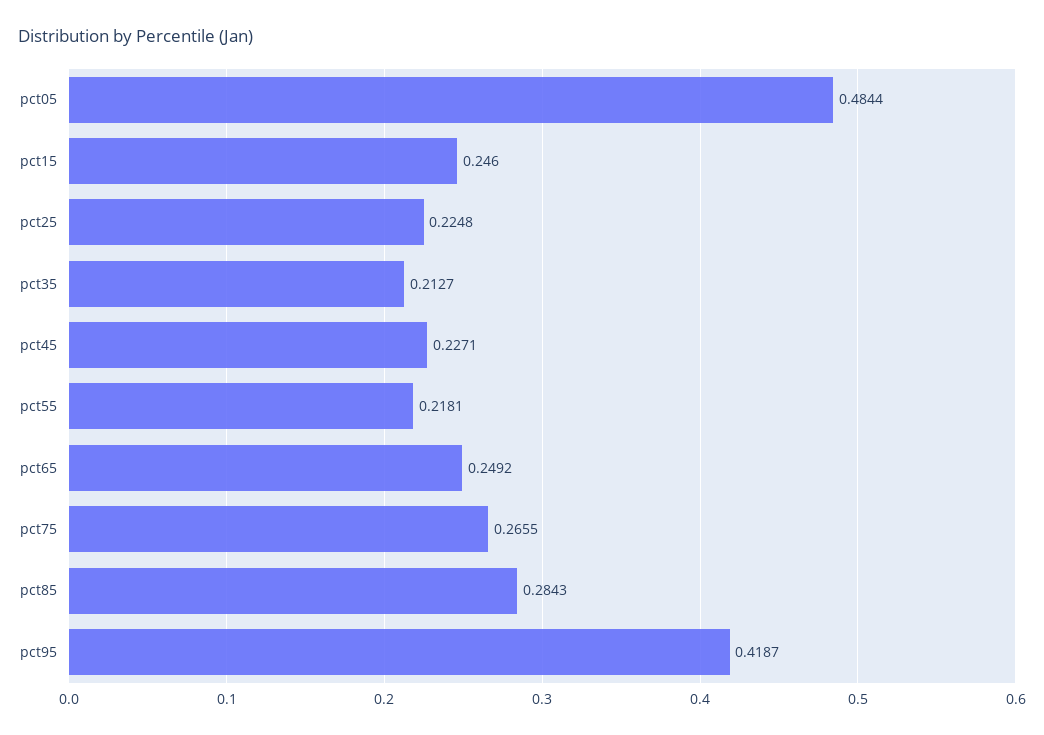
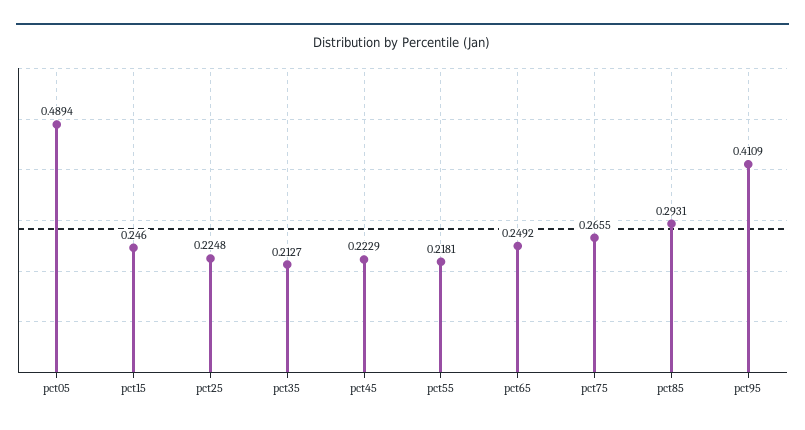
  {
-   "pct05": 0.4844,
+   "pct05": 0.4894,
    "pct15": 0.246,
    "pct25": 0.2248,
    "pct35": 0.2127,
-   "pct45": 0.2271,
+   "pct45": 0.2229,
    "pct55": 0.2181,
    "pct65": 0.2492,
    "pct75": 0.2655,
-   "pct85": 0.2843,
+   "pct85": 0.2931,
-   "pct95": 0.4187
+   "pct95": 0.4109
  }

